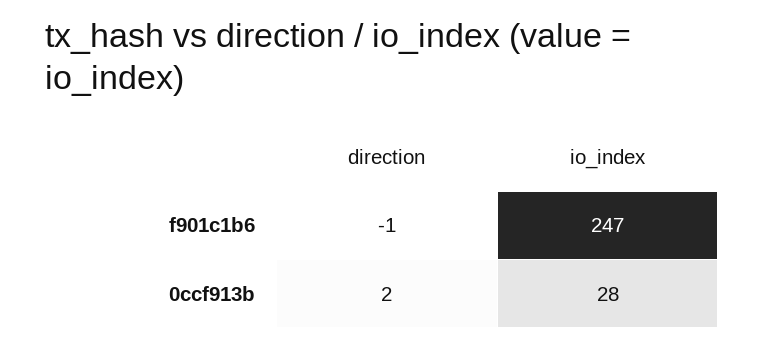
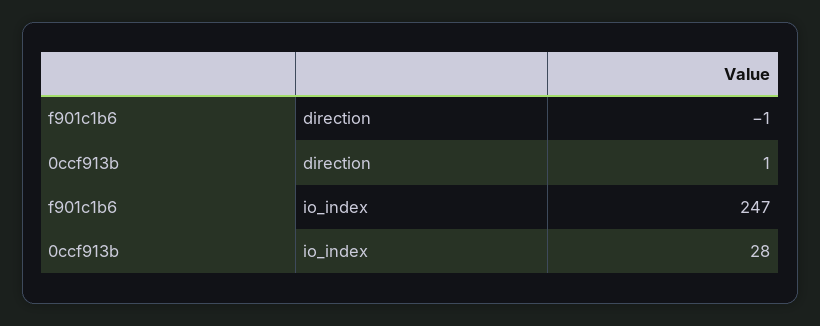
  {
    "direction": {
      "f901c1b6": -1,
-     "0ccf913b": 2
+     "0ccf913b": 1
    },
    "io_index": {
      "f901c1b6": 247,
      "0ccf913b": 28
    }
  }

